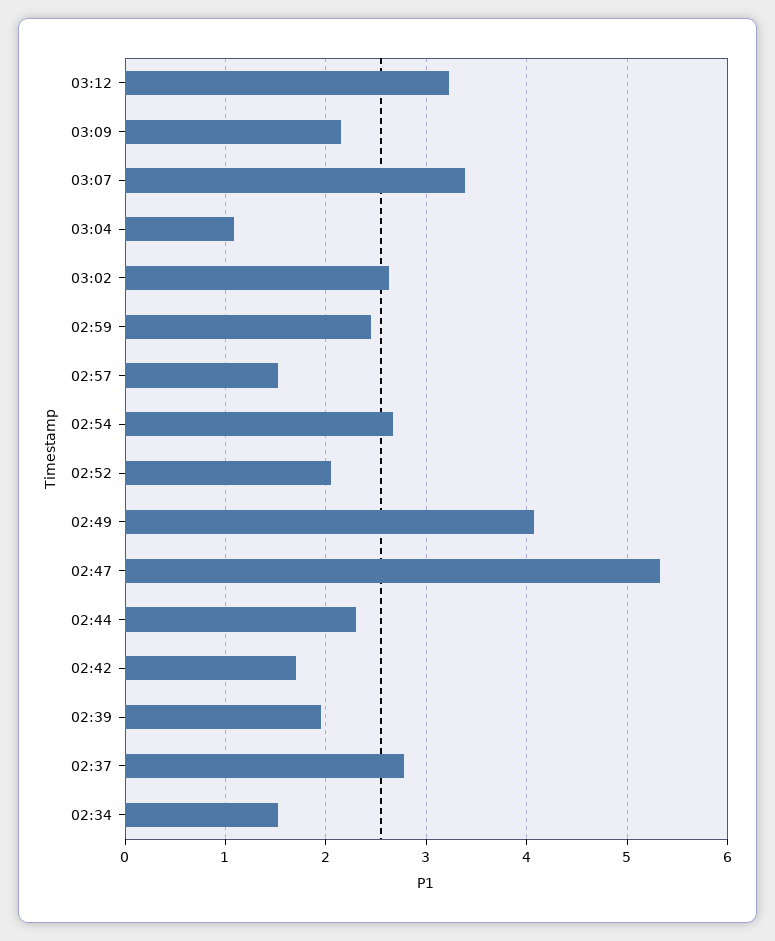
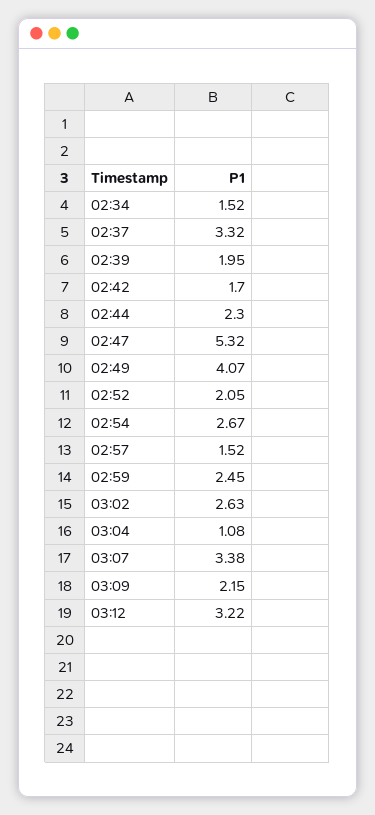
  {
    "03:12": 3.22,
    "03:09": 2.15,
    "03:07": 3.38,
    "03:04": 1.08,
    "03:02": 2.63,
    "02:59": 2.45,
    "02:57": 1.52,
    "02:54": 2.67,
    "02:52": 2.05,
    "02:49": 4.07,
    "02:47": 5.32,
    "02:44": 2.3,
    "02:42": 1.7,
    "02:39": 1.95,
-   "02:37": 2.8,
+   "02:37": 3.32,
    "02:34": 1.52
  }

